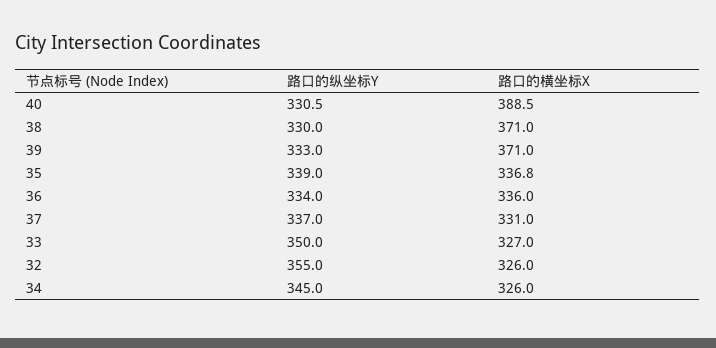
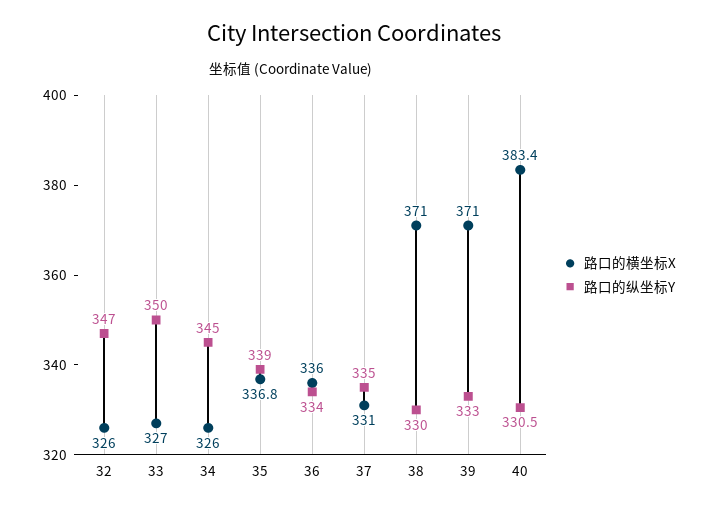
  {
    "路口的纵坐标Y": {
      "40": 330.5,
      "38": 330,
      "39": 333,
      "35": 339,
      "36": 334,
-     "37": 337,
+     "37": 335,
      "33": 350,
-     "32": 355,
+     "32": 347,
      "34": 345
    },
    "路口的横坐标X": {
-     "40": 388.5,
+     "40": 383.4,
      "38": 371,
      "39": 371,
      "35": 336.8,
      "36": 336,
      "37": 331,
      "33": 327,
      "32": 326,
      "34": 326
    }
  }

